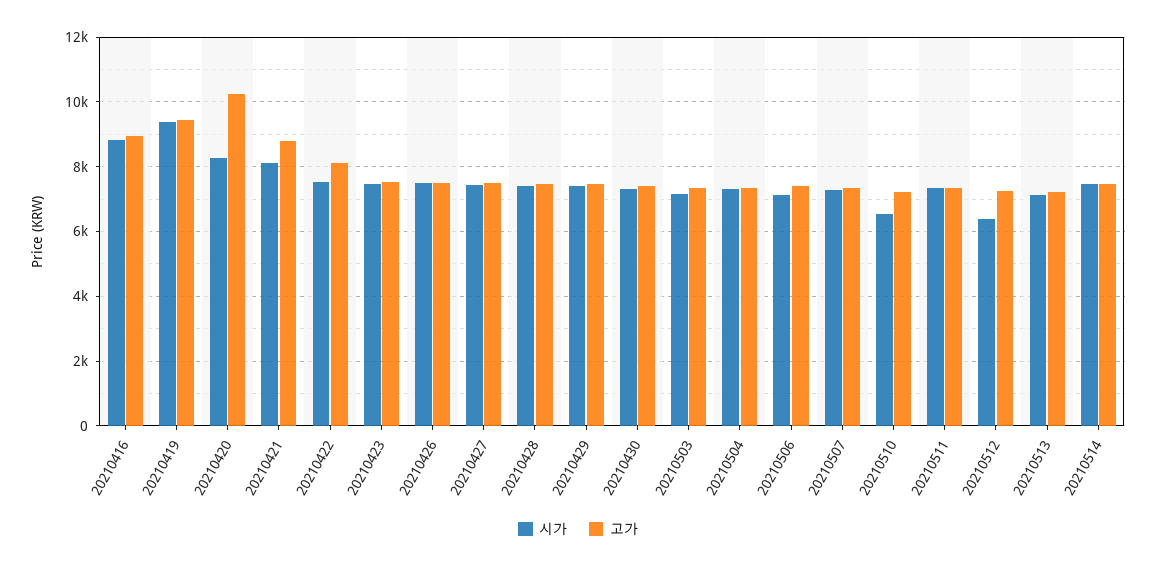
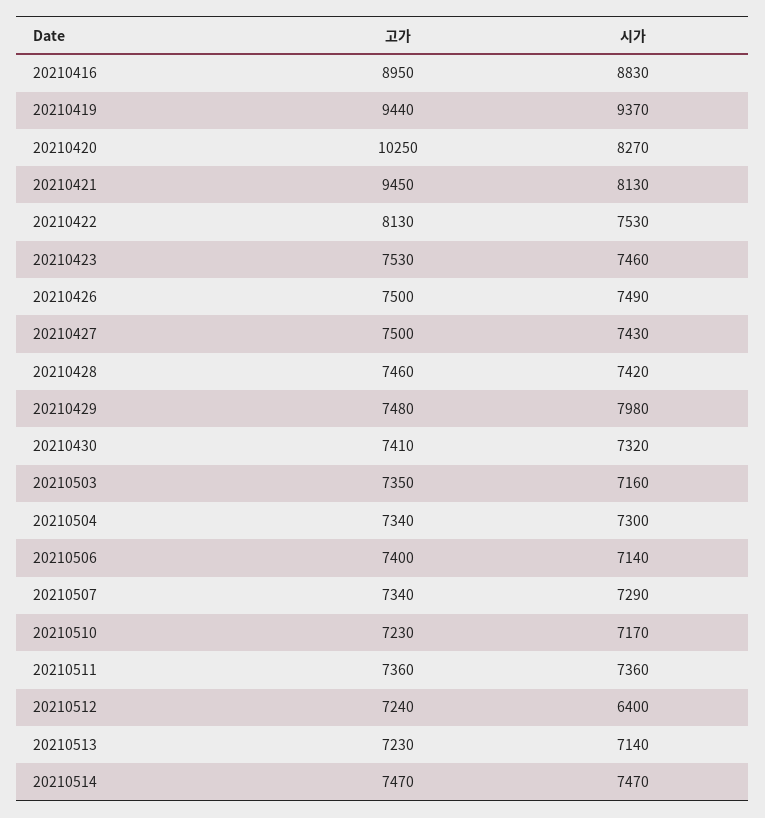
  {
    "시가": {
      "20210416": 8830,
      "20210419": 9370,
      "20210420": 8270,
      "20210421": 8130,
      "20210422": 7530,
      "20210423": 7460,
      "20210426": 7490,
      "20210427": 7430,
      "20210428": 7420,
-     "20210429": 7400,
+     "20210429": 7980,
      "20210430": 7320,
      "20210503": 7160,
      "20210504": 7300,
      "20210506": 7140,
      "20210507": 7290,
-     "20210510": 6600,
+     "20210510": 7170,
      "20210511": 7360,
      "20210512": 6400,
      "20210513": 7140,
      "20210514": 7470
    },
    "고가": {
      "20210416": 8950,
      "20210419": 9440,
      "20210420": 10250,
-     "20210421": 8800,
+     "20210421": 9450,
      "20210422": 8130,
      "20210423": 7530,
      "20210426": 7500,
      "20210427": 7500,
      "20210428": 7460,
      "20210429": 7480,
      "20210430": 7410,
      "20210503": 7350,
      "20210504": 7340,
      "20210506": 7400,
      "20210507": 7340,
      "20210510": 7230,
      "20210511": 7360,
      "20210512": 7240,
      "20210513": 7230,
      "20210514": 7470
    }
  }

